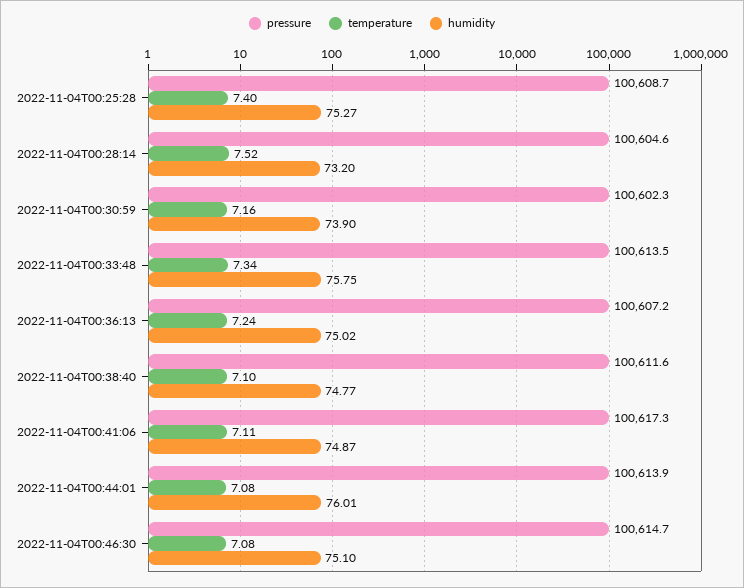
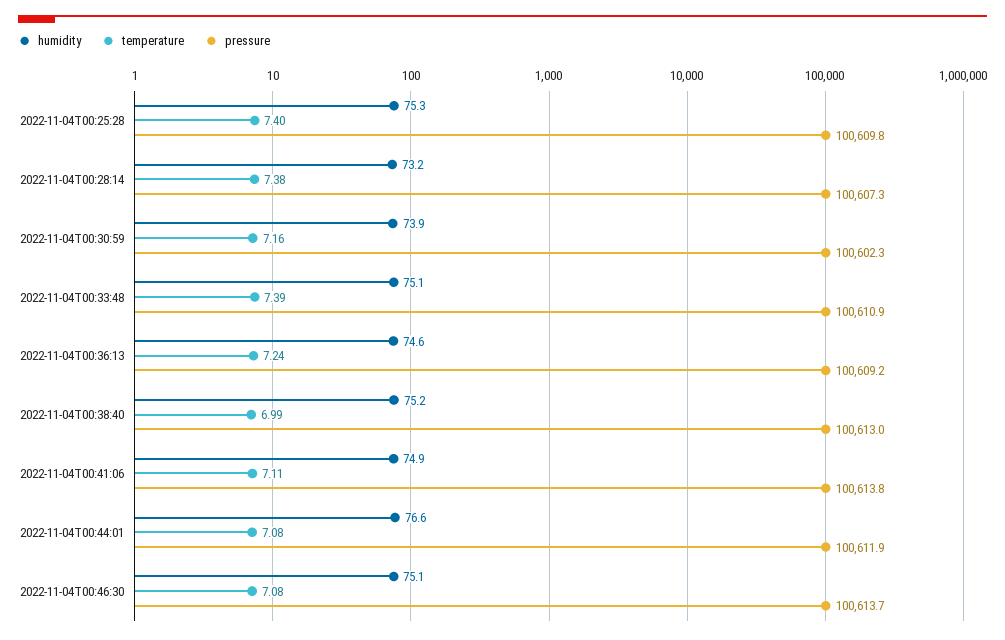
  {
    "pressure": {
-     "2022-11-04T00:25:28": 100608.7,
+     "2022-11-04T00:25:28": 100609.8,
-     "2022-11-04T00:28:14": 100604.6,
+     "2022-11-04T00:28:14": 100607.3,
      "2022-11-04T00:30:59": 100602.3,
-     "2022-11-04T00:33:48": 100613.5,
+     "2022-11-04T00:33:48": 100610.9,
-     "2022-11-04T00:36:13": 100607.2,
+     "2022-11-04T00:36:13": 100609.2,
-     "2022-11-04T00:38:40": 100611.6,
+     "2022-11-04T00:38:40": 100613,
-     "2022-11-04T00:41:06": 100617.3,
+     "2022-11-04T00:41:06": 100613.8,
-     "2022-11-04T00:44:01": 100613.9,
+     "2022-11-04T00:44:01": 100611.9,
-     "2022-11-04T00:46:30": 100614.7
+     "2022-11-04T00:46:30": 100613.7
    },
    "temperature": {
      "2022-11-04T00:25:28": 7.4,
-     "2022-11-04T00:28:14": 7.52,
+     "2022-11-04T00:28:14": 7.38,
      "2022-11-04T00:30:59": 7.16,
-     "2022-11-04T00:33:48": 7.34,
+     "2022-11-04T00:33:48": 7.39,
      "2022-11-04T00:36:13": 7.24,
-     "2022-11-04T00:38:40": 7.1,
+     "2022-11-04T00:38:40": 6.99,
      "2022-11-04T00:41:06": 7.11,
      "2022-11-04T00:44:01": 7.08,
      "2022-11-04T00:46:30": 7.08
    },
    "humidity": {
      "2022-11-04T00:25:28": 75.27,
      "2022-11-04T00:28:14": 73.2,
      "2022-11-04T00:30:59": 73.9,
-     "2022-11-04T00:33:48": 75.75,
+     "2022-11-04T00:33:48": 75.1,
-     "2022-11-04T00:36:13": 75.02,
+     "2022-11-04T00:36:13": 74.6,
-     "2022-11-04T00:38:40": 74.77,
+     "2022-11-04T00:38:40": 75.2,
      "2022-11-04T00:41:06": 74.87,
-     "2022-11-04T00:44:01": 76.01,
+     "2022-11-04T00:44:01": 76.6,
      "2022-11-04T00:46:30": 75.1
    }
  }

